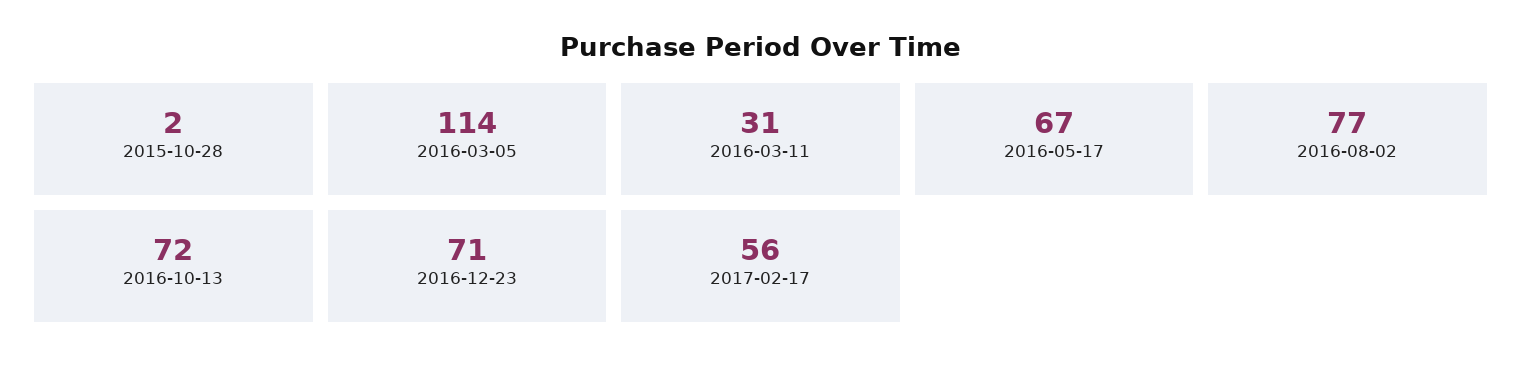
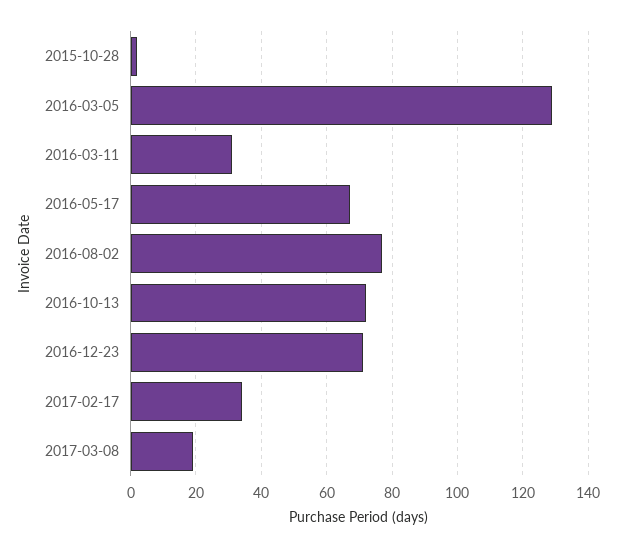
  {
    "2015-10-28": 2,
-   "2016-03-05": 114,
+   "2016-03-05": 130,
    "2016-03-11": 31,
    "2016-05-17": 67,
    "2016-08-02": 77,
    "2016-10-13": 72,
    "2016-12-23": 71,
-   "2017-02-17": 56
+   "2017-02-17": 35,
+   "2017-03-08": 20
  }

